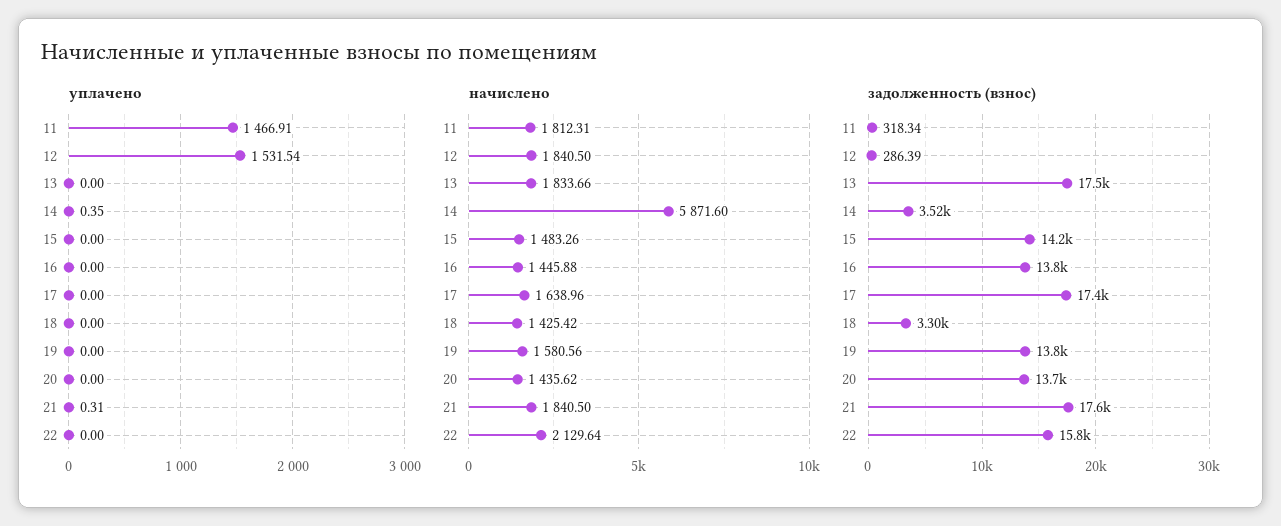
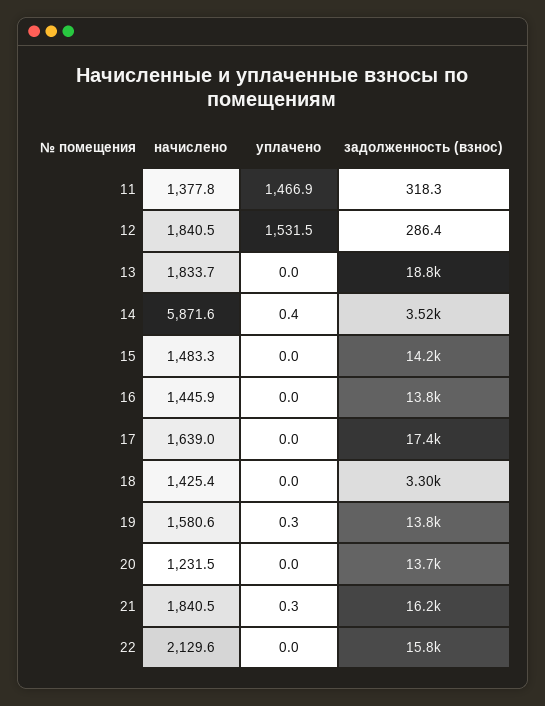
  {
    "уплачено": {
      "11": 1466.91,
      "12": 1531.54,
      "13": 0,
      "14": 0.35,
      "15": 0,
      "16": 0,
      "17": 0,
      "18": 0,
-     "19": 0,
+     "19": 0.3,
      "20": 0,
      "21": 0.31,
      "22": 0
    },
    "начислено": {
-     "11": 1812.31,
+     "11": 1377.8,
      "12": 1840.5,
      "13": 1833.66,
      "14": 5871.6,
      "15": 1483.26,
      "16": 1445.88,
      "17": 1638.96,
      "18": 1425.42,
      "19": 1580.56,
-     "20": 1435.62,
+     "20": 1231.5,
      "21": 1840.5,
      "22": 2129.64
    },
    "задолженность (взнос)": {
      "11": 318.34,
      "12": 286.39,
-     "13": 17500,
+     "13": 18800,
      "14": 3520,
      "15": 14200,
      "16": 13800,
      "17": 17400,
      "18": 3300,
      "19": 13800,
      "20": 13700,
-     "21": 17600,
+     "21": 16200,
      "22": 15800
    }
  }

